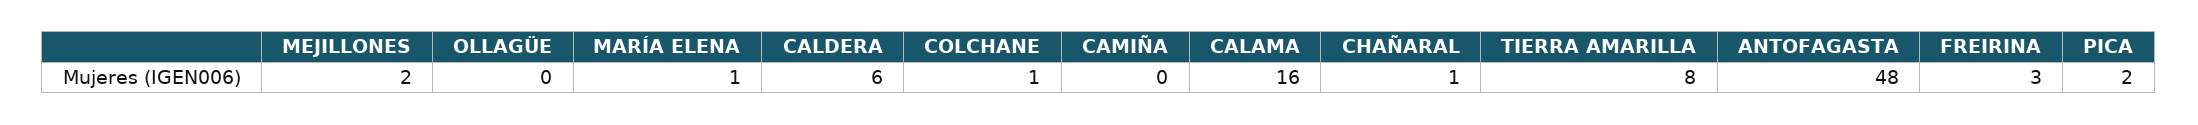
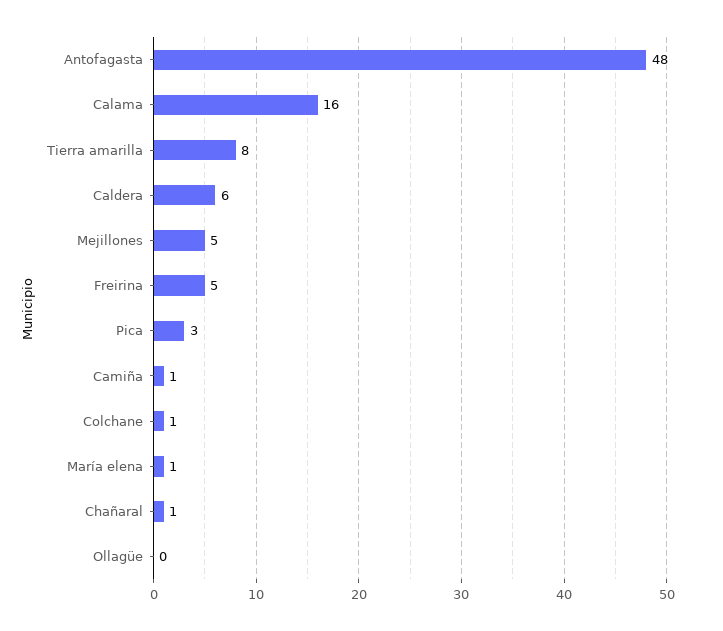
  {
-   "MEJILLONES": 2,
+   "MEJILLONES": 5,
    "OLLAGÜE": 0,
    "MARÍA ELENA": 1,
    "CALDERA": 6,
    "COLCHANE": 1,
-   "CAMIÑA": 0,
+   "CAMIÑA": 1,
    "CALAMA": 16,
    "CHAÑARAL": 1,
    "TIERRA AMARILLA": 8,
    "ANTOFAGASTA": 48,
-   "FREIRINA": 3,
+   "FREIRINA": 5,
-   "PICA": 2
+   "PICA": 3
  }

